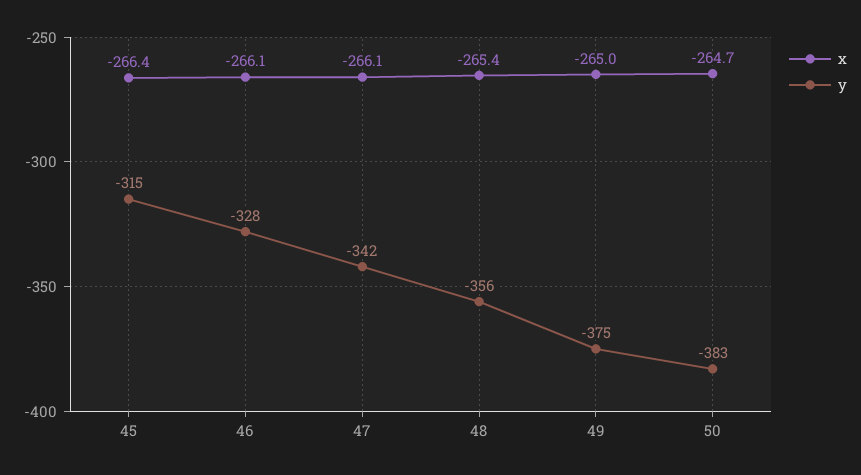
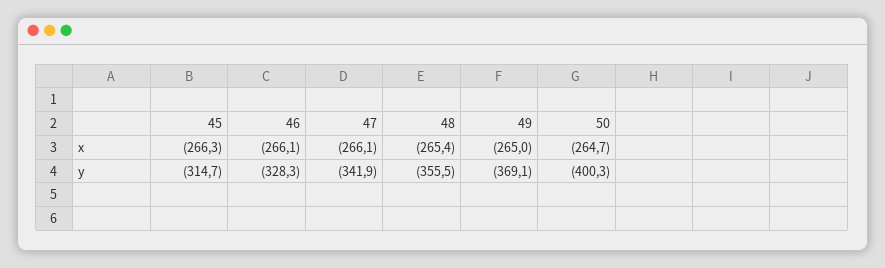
  {
    "x": {
-     "45": -266.4,
+     "45": -266.3,
      "46": -266.1,
      "47": -266.1,
      "48": -265.4,
      "49": -265,
      "50": -264.7
    },
    "y": {
      "45": -314.7,
      "46": -328.3,
      "47": -341.9,
      "48": -355.5,
-     "49": -375,
+     "49": -369.1,
-     "50": -383
+     "50": -400.3
    }
  }

